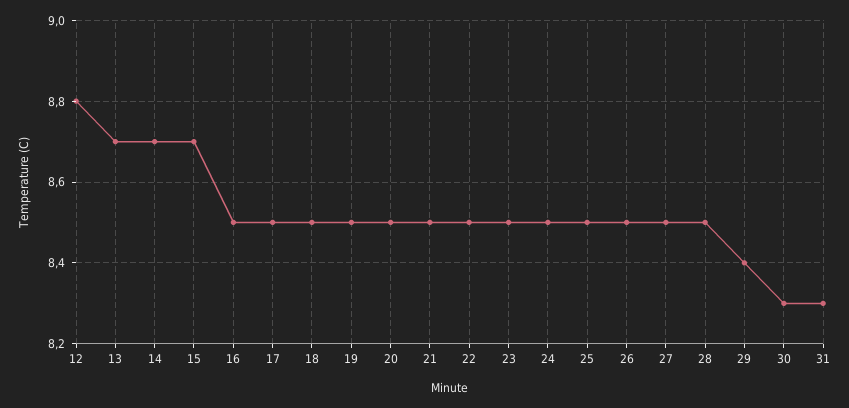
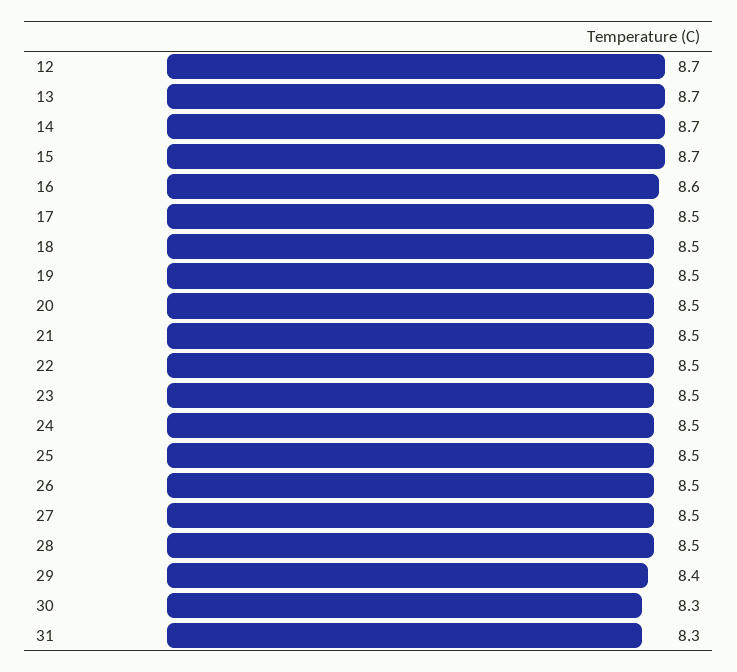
  {
-   "12": 8.8,
+   "12": 8.7,
    "13": 8.7,
    "14": 8.7,
    "15": 8.7,
-   "16": 8.5,
+   "16": 8.6,
    "17": 8.5,
    "18": 8.5,
    "19": 8.5,
    "20": 8.5,
    "21": 8.5,
    "22": 8.5,
    "23": 8.5,
    "24": 8.5,
    "25": 8.5,
    "26": 8.5,
    "27": 8.5,
    "28": 8.5,
    "29": 8.4,
    "30": 8.3,
    "31": 8.3
  }

